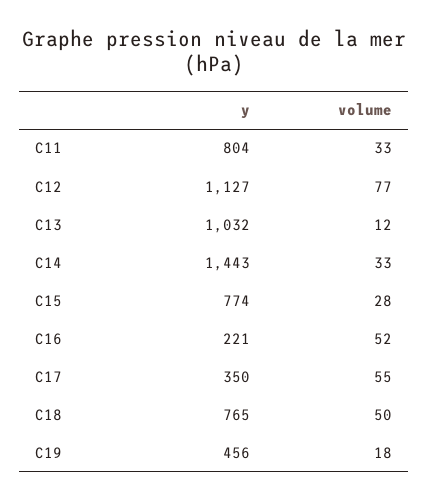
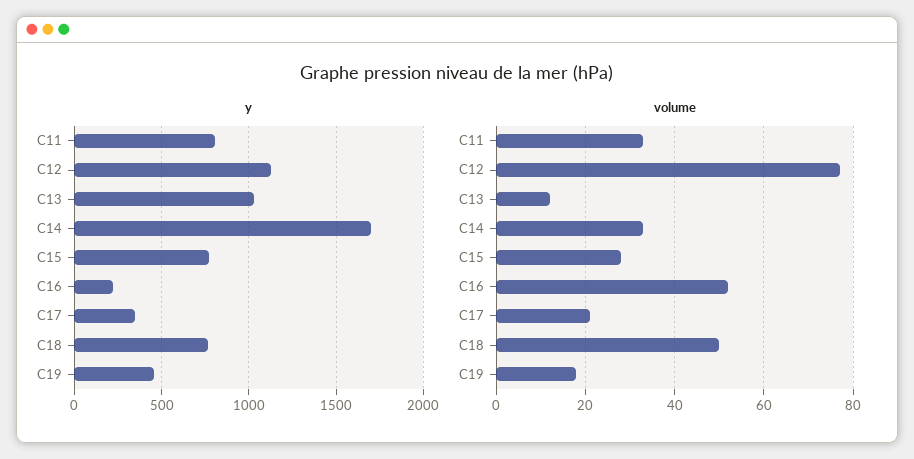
  {
    "y": {
      "C11": 804,
      "C12": 1127,
      "C13": 1032,
-     "C14": 1443,
+     "C14": 1700,
      "C15": 774,
      "C16": 221,
      "C17": 350,
      "C18": 765,
      "C19": 456
    },
    "volume": {
      "C11": 33,
      "C12": 77,
      "C13": 12,
      "C14": 33,
      "C15": 28,
      "C16": 52,
-     "C17": 55,
+     "C17": 20,
      "C18": 50,
      "C19": 18
    }
  }

